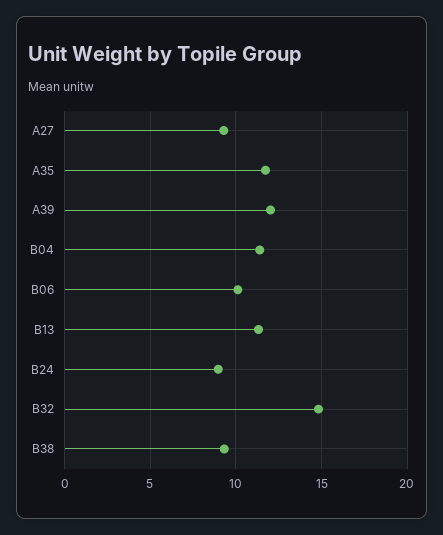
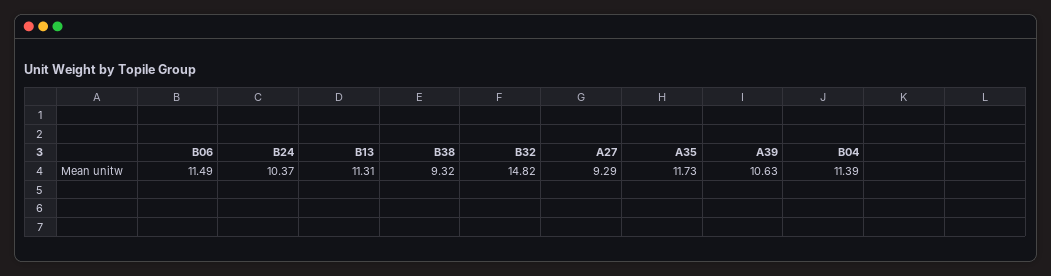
  {
    "A27": 9.29,
    "A35": 11.73,
-   "A39": 12,
+   "A39": 10.63,
    "B04": 11.39,
-   "B06": 10,
+   "B06": 11.49,
    "B13": 11.31,
-   "B24": 9,
+   "B24": 10.37,
    "B32": 14.82,
    "B38": 9.32
  }

